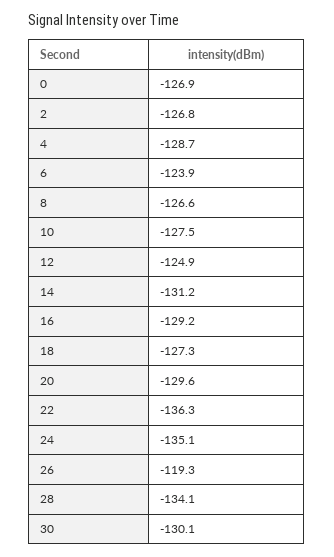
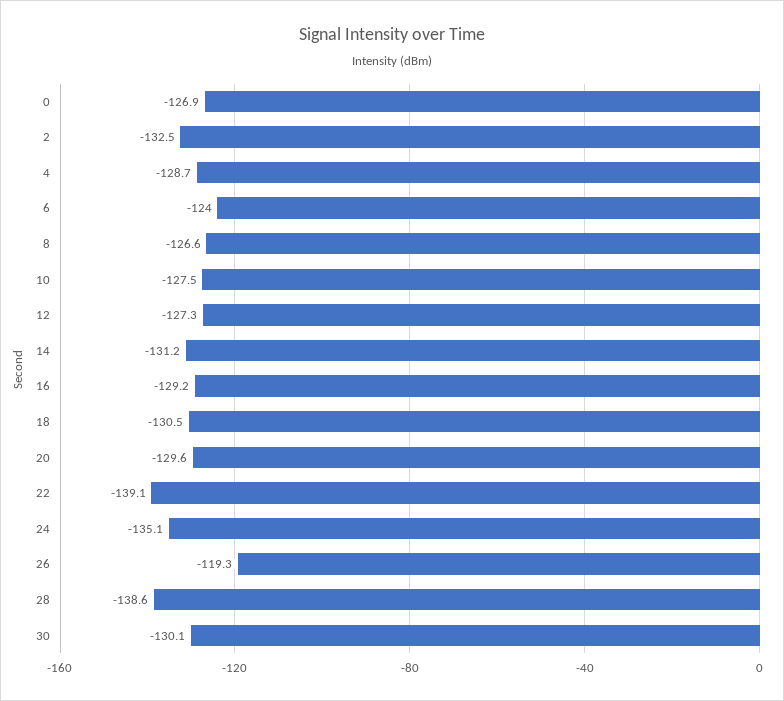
  {
    "0": -126.9,
-   "2": -126.8,
+   "2": -132.5,
    "4": -128.7,
-   "6": -123.9,
+   "6": -124,
    "8": -126.6,
    "10": -127.5,
-   "12": -124.9,
+   "12": -127.3,
    "14": -131.2,
    "16": -129.2,
-   "18": -127.3,
+   "18": -130.5,
    "20": -129.6,
-   "22": -136.3,
+   "22": -139.1,
    "24": -135.1,
    "26": -119.3,
-   "28": -134.1,
+   "28": -138.6,
    "30": -130.1
  }

